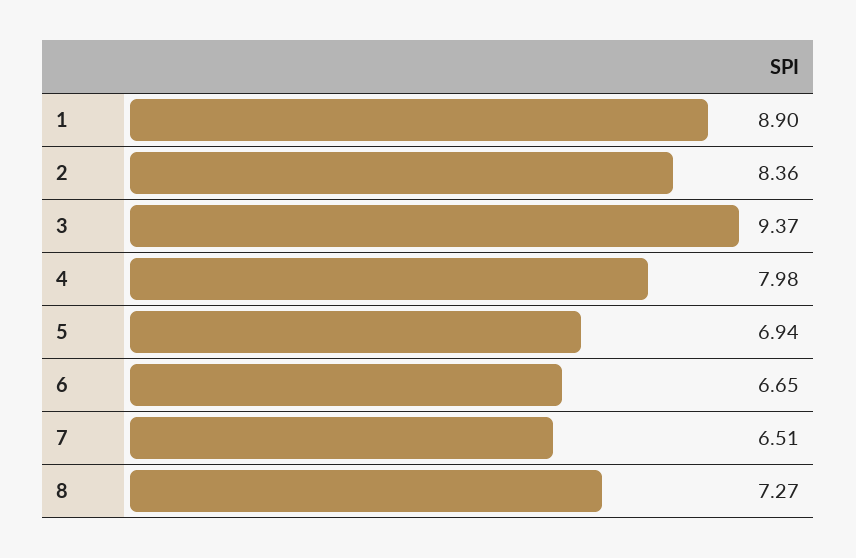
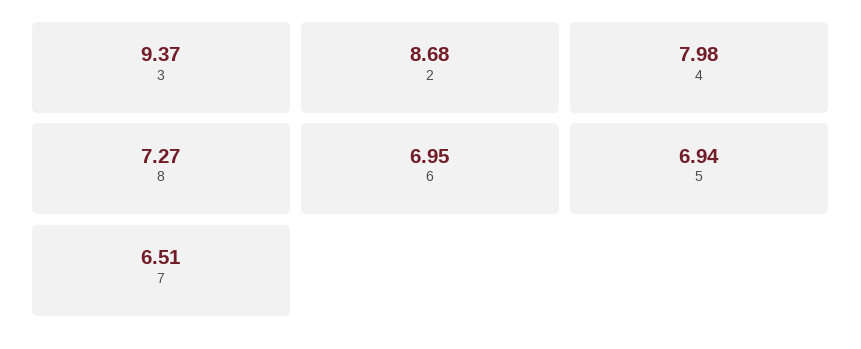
  {
-   "1": 8.9,
-   "2": 8.36,
+   "2": 8.68,
    "3": 9.37,
    "4": 7.98,
    "5": 6.94,
-   "6": 6.65,
+   "6": 6.95,
    "7": 6.51,
    "8": 7.27
  }

